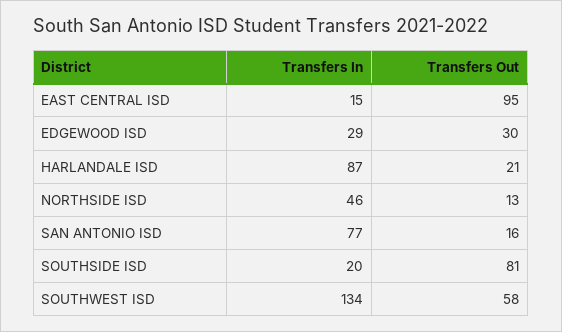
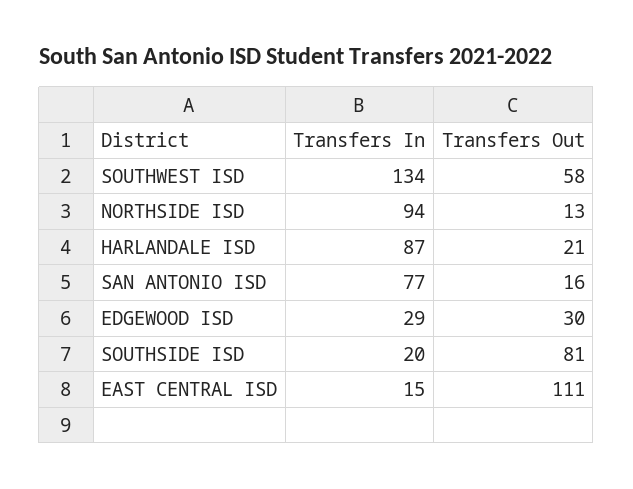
  {
    "Transfers In": {
      "EAST CENTRAL ISD": 15,
      "EDGEWOOD ISD": 29,
      "HARLANDALE ISD": 87,
-     "NORTHSIDE ISD": 46,
+     "NORTHSIDE ISD": 94,
      "SAN ANTONIO ISD": 77,
      "SOUTHSIDE ISD": 20,
      "SOUTHWEST ISD": 134
    },
    "Transfers Out": {
-     "EAST CENTRAL ISD": 95,
+     "EAST CENTRAL ISD": 111,
      "EDGEWOOD ISD": 30,
      "HARLANDALE ISD": 21,
      "NORTHSIDE ISD": 13,
      "SAN ANTONIO ISD": 16,
      "SOUTHSIDE ISD": 81,
      "SOUTHWEST ISD": 58
    }
  }

